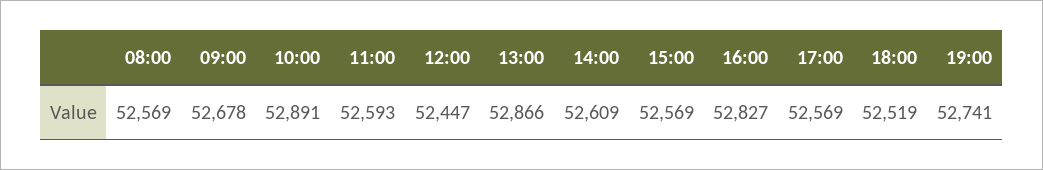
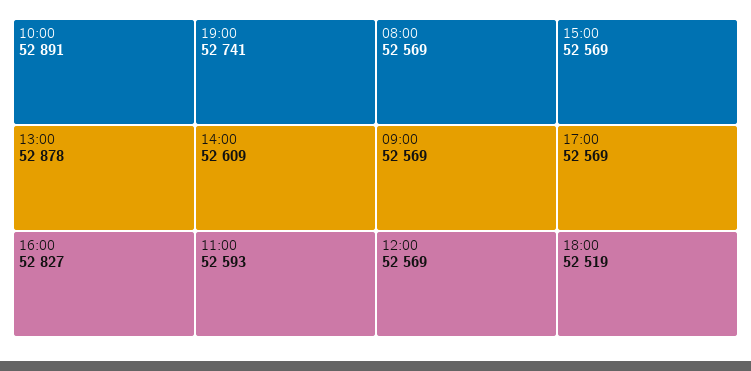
  {
    "08:00": 52569,
-   "09:00": 52678,
+   "09:00": 52569,
    "10:00": 52891,
    "11:00": 52593,
-   "12:00": 52447,
+   "12:00": 52569,
-   "13:00": 52866,
+   "13:00": 52878,
    "14:00": 52609,
    "15:00": 52569,
    "16:00": 52827,
    "17:00": 52569,
    "18:00": 52519,
    "19:00": 52741
  }

